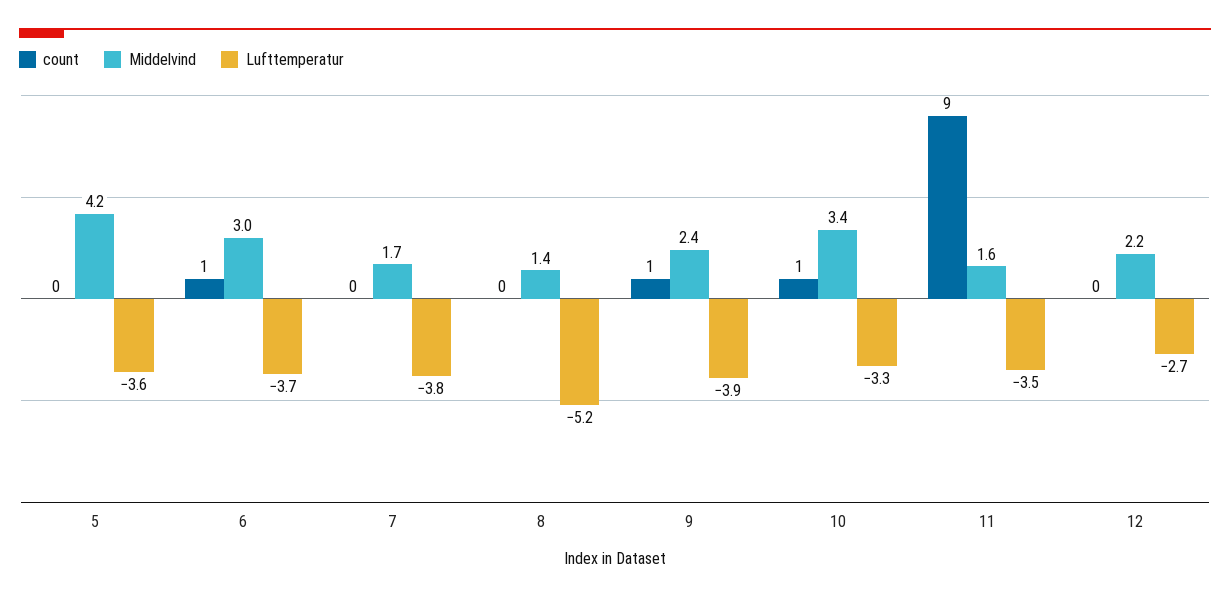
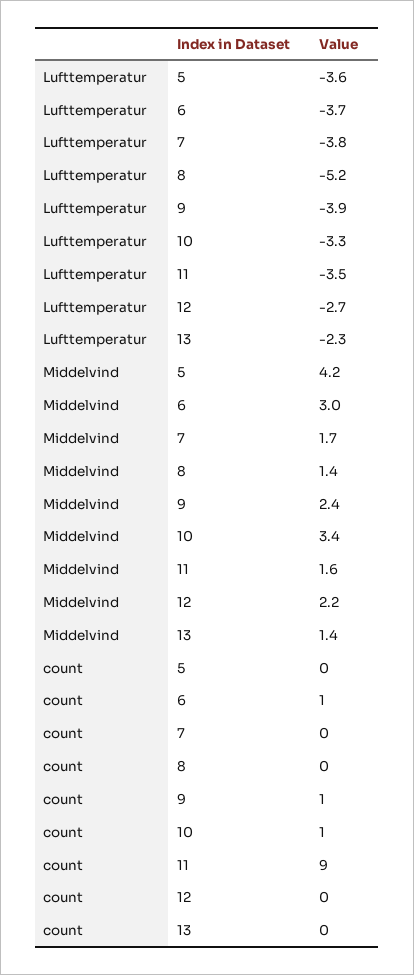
  {
    "count": {
      "5": 0,
      "6": 1,
      "7": 0,
      "8": 0,
      "9": 1,
      "10": 1,
      "11": 9,
-     "12": 0
+     "12": 0,
+     "13": 0
    },
    "Middelvind": {
      "5": 4.2,
      "6": 3,
      "7": 1.7,
      "8": 1.4,
      "9": 2.4,
      "10": 3.4,
      "11": 1.6,
-     "12": 2.2
+     "12": 2.2,
+     "13": 1.4
    },
    "Lufttemperatur": {
      "5": -3.6,
      "6": -3.7,
      "7": -3.8,
      "8": -5.2,
      "9": -3.9,
      "10": -3.3,
      "11": -3.5,
-     "12": -2.7
+     "12": -2.7,
+     "13": -2.3
    }
  }

